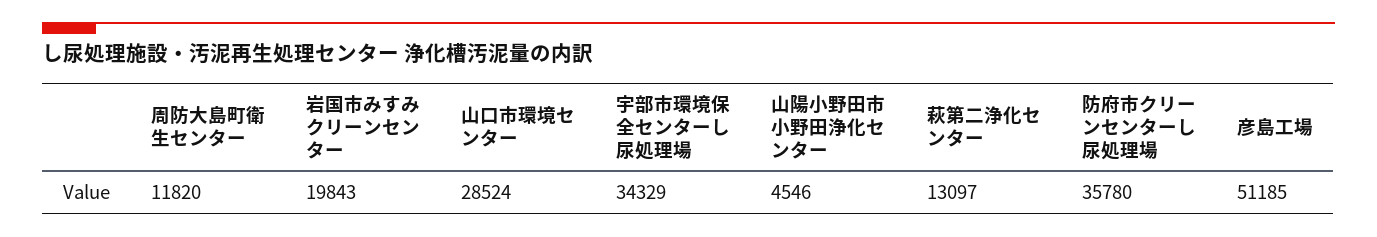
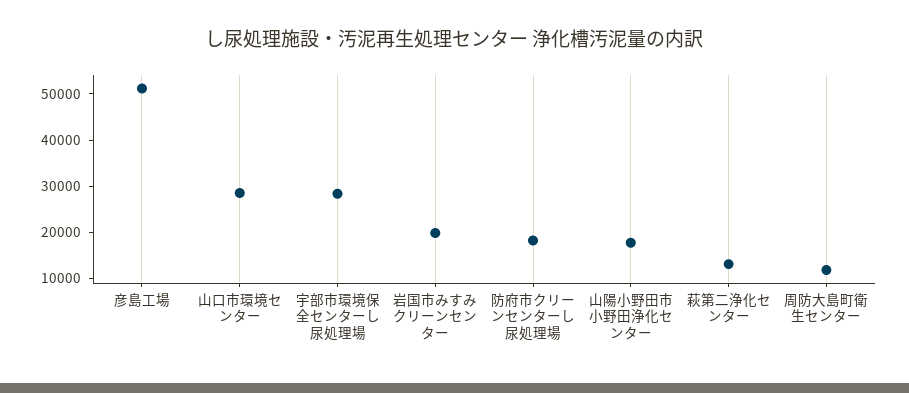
  {
    "周防大島町衛生センター": 11820,
    "岩国市みすみクリーンセンター": 19843,
    "山口市環境センター": 28524,
-   "宇部市環境保全センターし尿処理場": 34329,
+   "宇部市環境保全センターし尿処理場": 28000,
-   "山陽小野田市小野田浄化センター": 4546,
+   "山陽小野田市小野田浄化センター": 18000,
    "萩第二浄化センター": 13097,
-   "防府市クリーンセンターし尿処理場": 35780,
+   "防府市クリーンセンターし尿処理場": 18000,
    "彦島工場": 51185
  }

